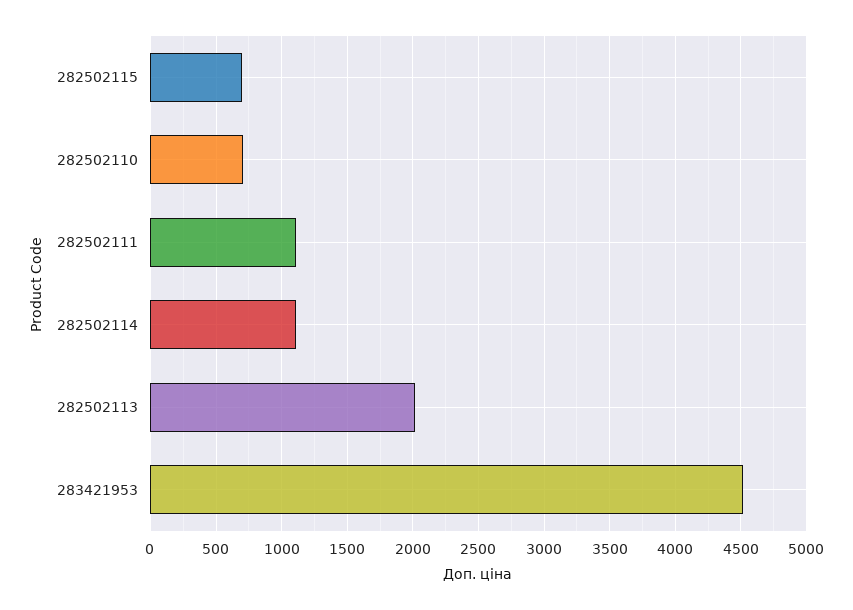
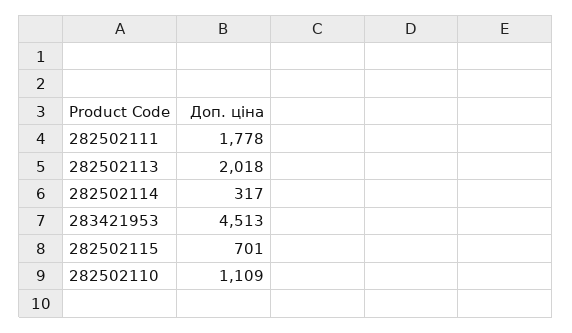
  {
    "282502115": 701,
-   "282502110": 700,
+   "282502110": 1109,
-   "282502111": 1100,
+   "282502111": 1778,
-   "282502114": 1100,
+   "282502114": 317,
    "282502113": 2018,
    "283421953": 4513
  }

